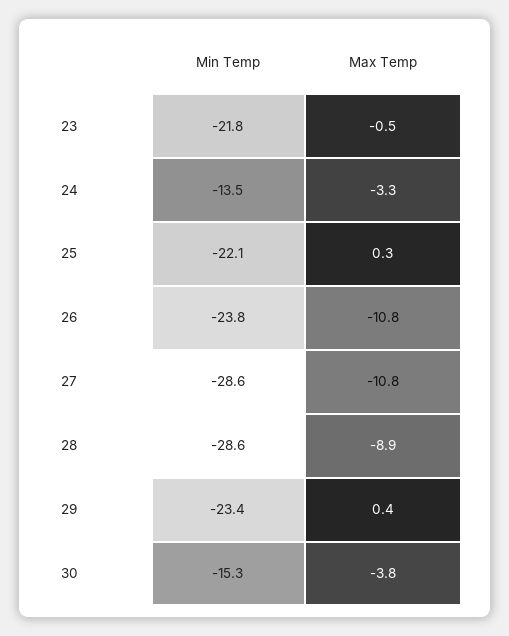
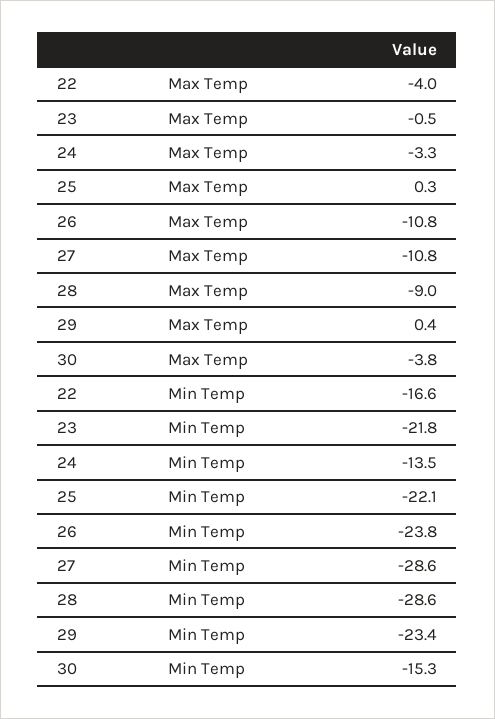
  {
    "Min Temp": {
      "23": -21.8,
      "24": -13.5,
      "25": -22.1,
      "26": -23.8,
      "27": -28.6,
      "28": -28.6,
      "29": -23.4,
-     "30": -15.3
+     "30": -15.3,
+     "22": -16.6
    },
    "Max Temp": {
      "23": -0.5,
      "24": -3.3,
      "25": 0.3,
      "26": -10.8,
      "27": -10.8,
-     "28": -8.9,
+     "28": -9,
      "29": 0.4,
-     "30": -3.8
+     "30": -3.8,
+     "22": -4
    }
  }

